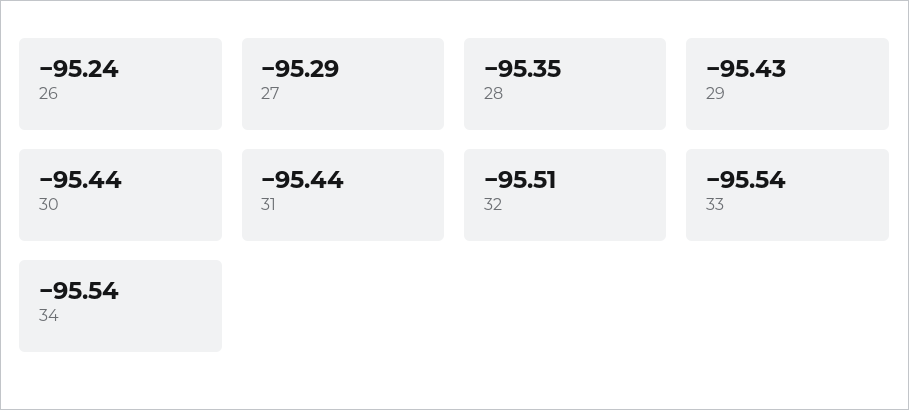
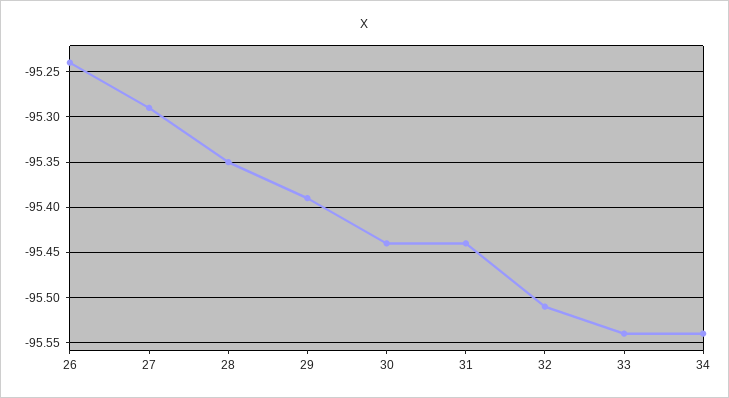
  {
    "26": -95.24,
    "27": -95.29,
    "28": -95.35,
-   "29": -95.43,
+   "29": -95.39,
    "30": -95.44,
    "31": -95.44,
    "32": -95.51,
    "33": -95.54,
    "34": -95.54
  }

